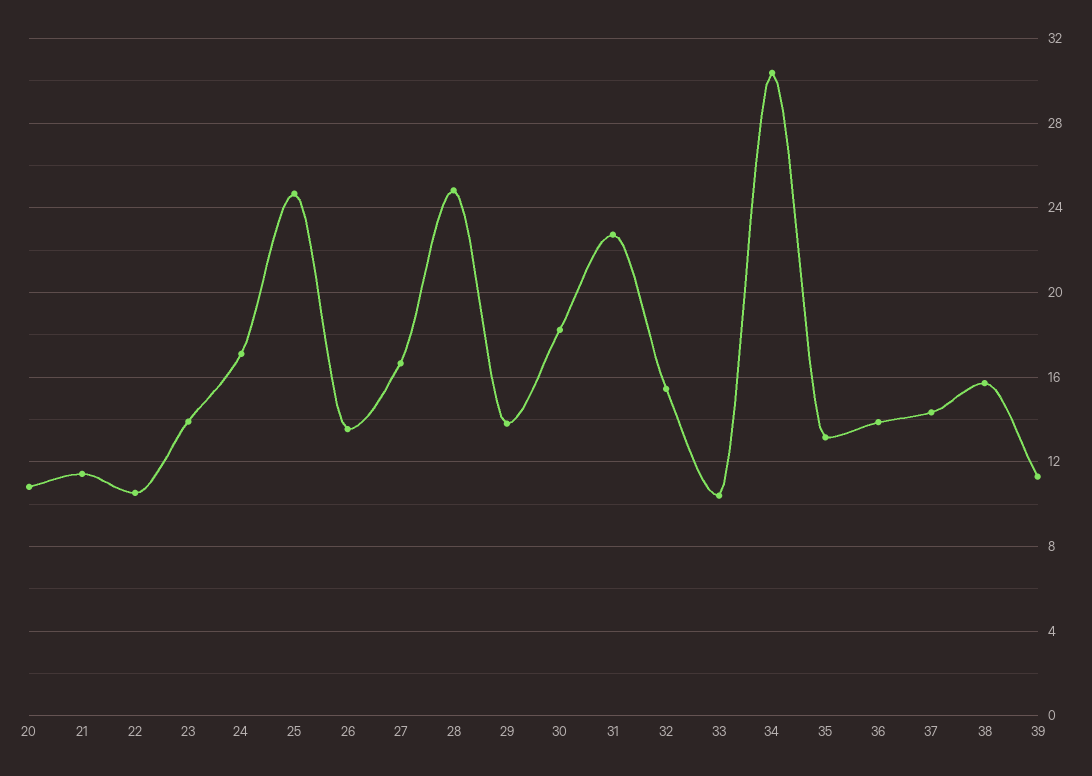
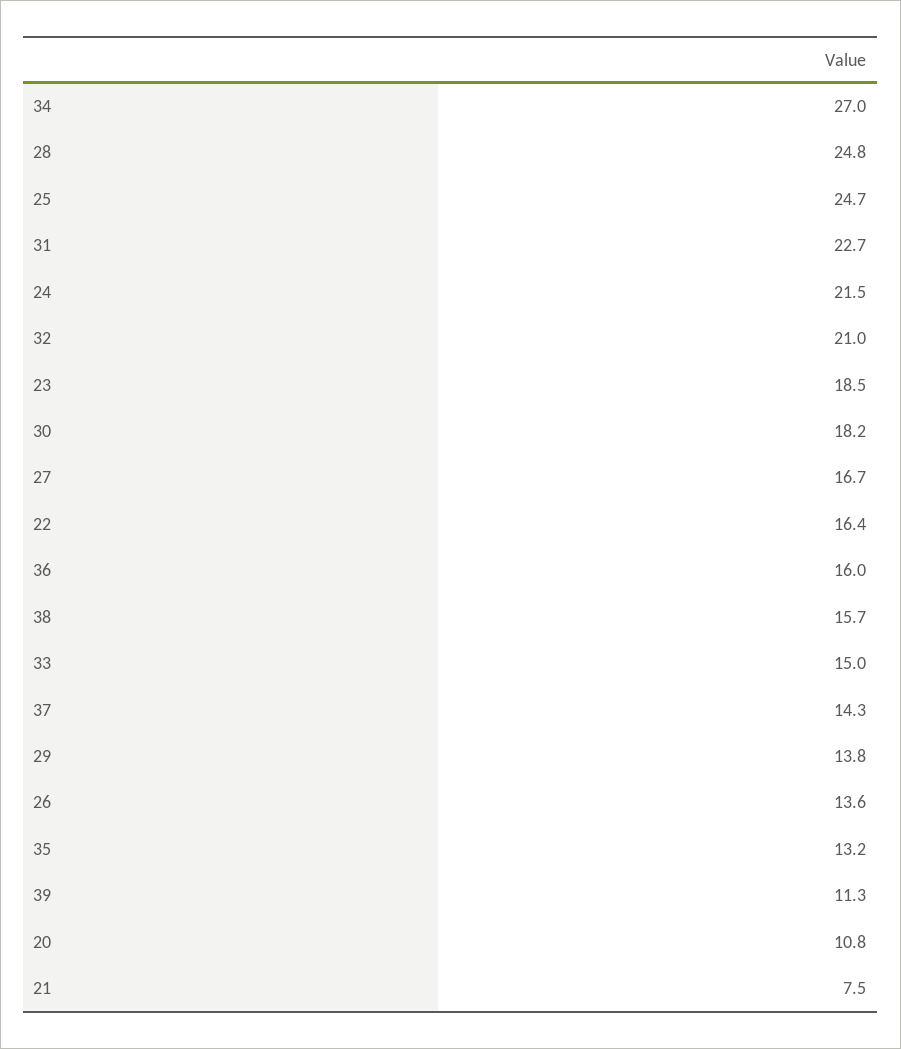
  {
    "20": 10.8,
-   "21": 11.5,
+   "21": 7.5,
-   "22": 10.5,
+   "22": 16.4,
-   "23": 14,
+   "23": 18.5,
-   "24": 17,
+   "24": 21.5,
    "25": 24.7,
    "26": 13.6,
    "27": 16.7,
    "28": 24.8,
    "29": 13.8,
    "30": 18.2,
    "31": 22.7,
-   "32": 15.5,
+   "32": 21,
-   "33": 10.5,
+   "33": 15,
-   "34": 30.5,
+   "34": 27,
    "35": 13.2,
-   "36": 14,
+   "36": 16,
    "37": 14.3,
    "38": 15.7,
    "39": 11.3
  }

